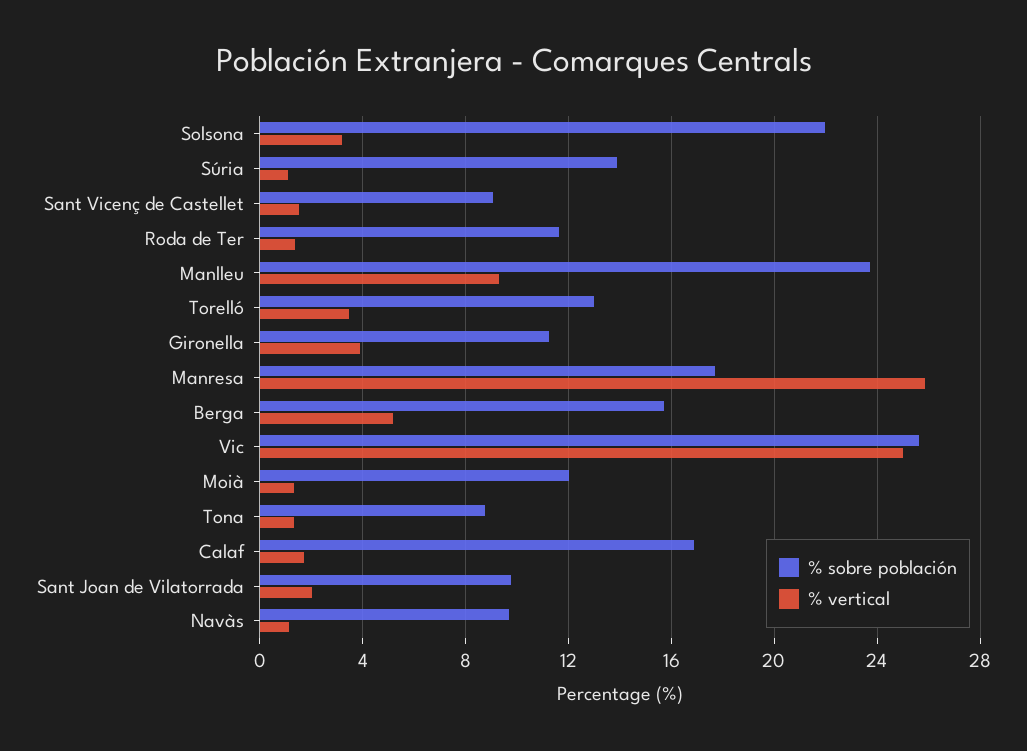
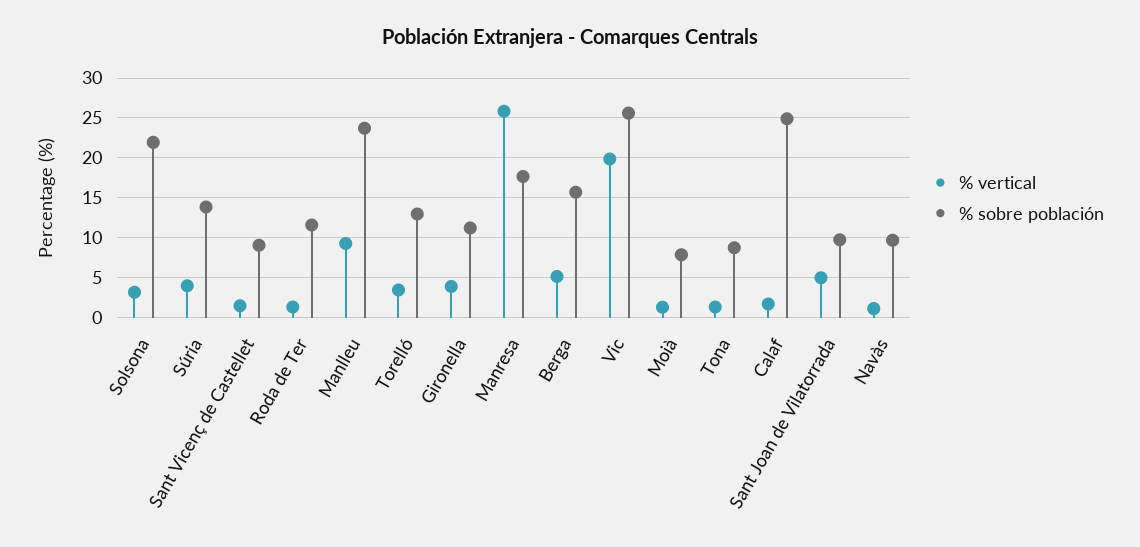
  {
    "% sobre población": {
      "Solsona": 22,
      "Súria": 14,
      "Sant Vicenç de Castellet": 9,
      "Roda de Ter": 11.5,
      "Manlleu": 23.5,
      "Torelló": 13,
      "Gironella": 11.5,
      "Manresa": 17.5,
      "Berga": 15.5,
      "Vic": 25.5,
-     "Moià": 12,
+     "Moià": 8,
      "Tona": 9,
-     "Calaf": 17,
+     "Calaf": 25,
      "Sant Joan de Vilatorrada": 10,
      "Navàs": 9.5
    },
    "% vertical": {
      "Solsona": 3,
-     "Súria": 1,
+     "Súria": 4,
      "Sant Vicenç de Castellet": 1.5,
      "Roda de Ter": 1.5,
      "Manlleu": 9.5,
      "Torelló": 3.5,
      "Gironella": 4,
      "Manresa": 26,
      "Berga": 5,
-     "Vic": 25,
+     "Vic": 20,
      "Moià": 1.5,
      "Tona": 1.5,
      "Calaf": 1.5,
-     "Sant Joan de Vilatorrada": 2,
+     "Sant Joan de Vilatorrada": 5,
      "Navàs": 1
    }
  }

